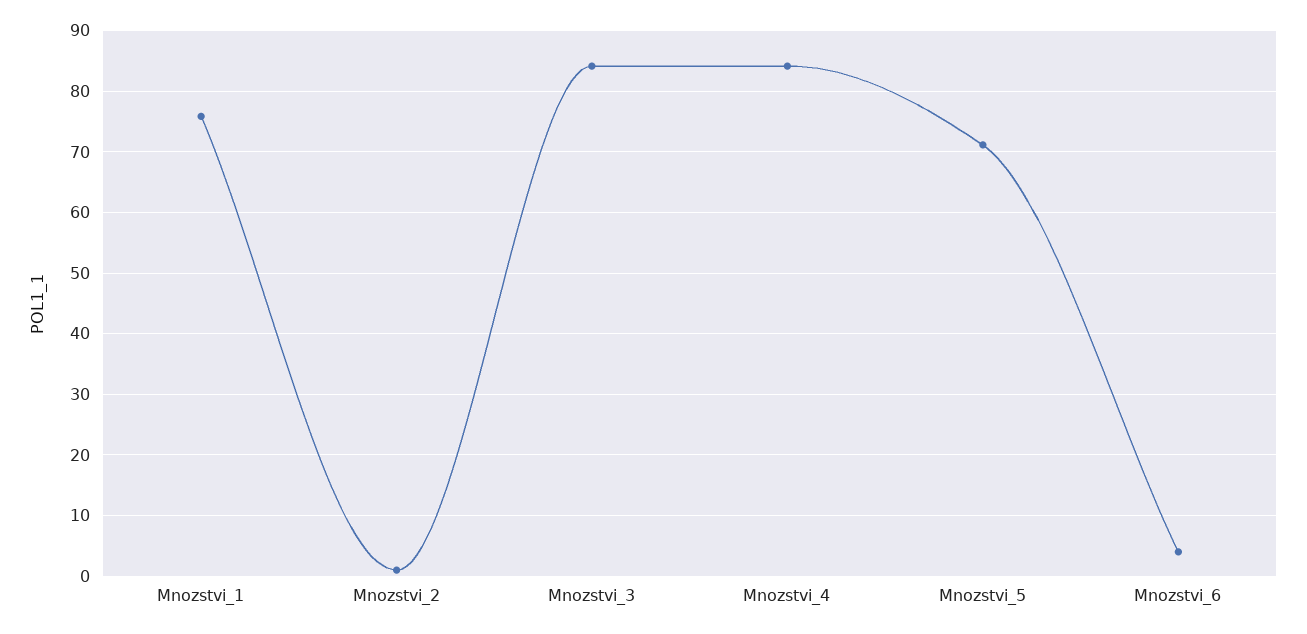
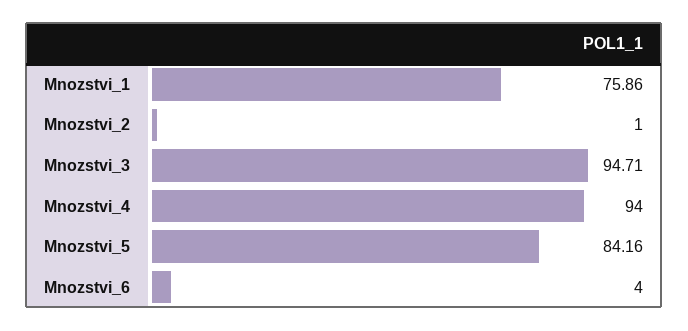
  {
    "Mnozstvi_1": 75.86,
    "Mnozstvi_2": 1,
-   "Mnozstvi_3": 84,
+   "Mnozstvi_3": 94.71,
-   "Mnozstvi_4": 84,
+   "Mnozstvi_4": 94,
-   "Mnozstvi_5": 71,
+   "Mnozstvi_5": 84.16,
    "Mnozstvi_6": 4
  }

